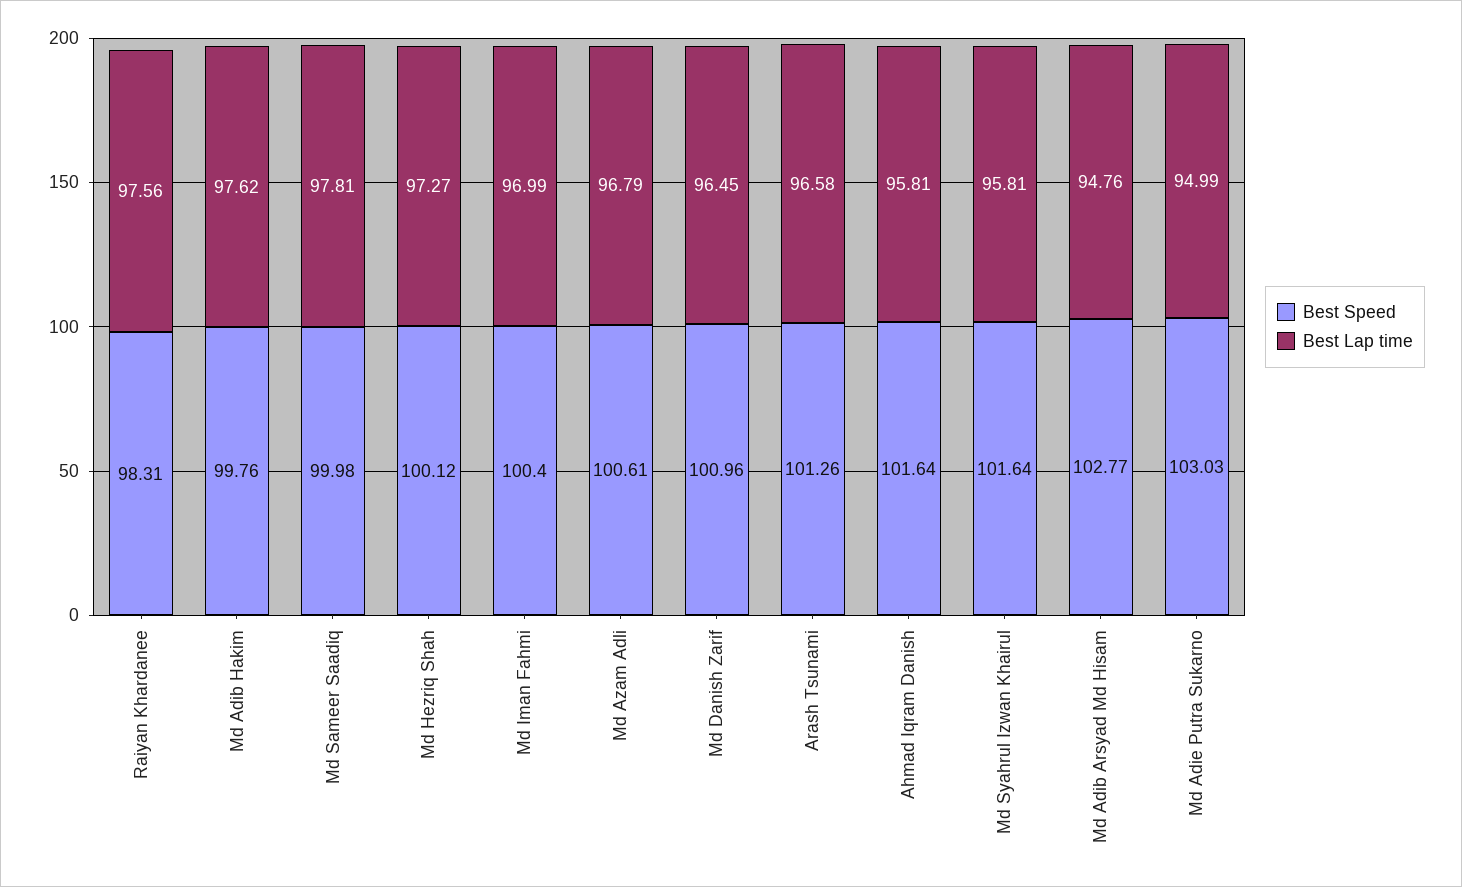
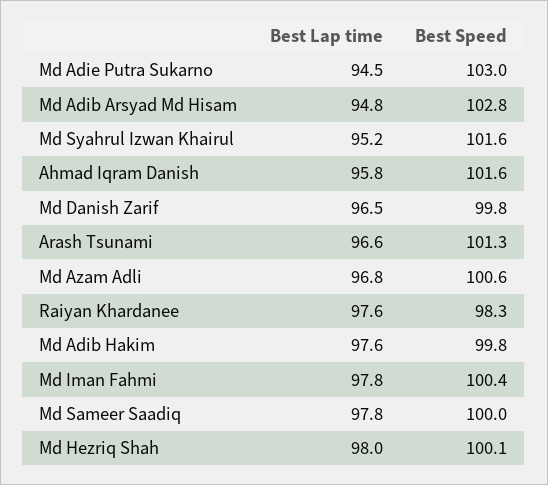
  {
    "Best Speed": {
      "Raiyan Khardanee": 98.31,
      "Md Adib Hakim": 99.76,
      "Md Sameer Saadiq": 99.98,
      "Md Hezriq Shah": 100.12,
      "Md Iman Fahmi": 100.4,
      "Md Azam Adli": 100.61,
-     "Md Danish Zarif": 100.96,
+     "Md Danish Zarif": 99.8,
      "Arash Tsunami": 101.26,
      "Ahmad Iqram Danish": 101.64,
      "Md Syahrul Izwan Khairul": 101.64,
      "Md Adib Arsyad Md Hisam": 102.77,
      "Md Adie Putra Sukarno": 103.03
    },
    "Best Lap time": {
      "Raiyan Khardanee": 97.56,
      "Md Adib Hakim": 97.62,
      "Md Sameer Saadiq": 97.81,
-     "Md Hezriq Shah": 97.27,
+     "Md Hezriq Shah": 98,
-     "Md Iman Fahmi": 96.99,
+     "Md Iman Fahmi": 97.8,
      "Md Azam Adli": 96.79,
      "Md Danish Zarif": 96.45,
      "Arash Tsunami": 96.58,
      "Ahmad Iqram Danish": 95.81,
-     "Md Syahrul Izwan Khairul": 95.81,
+     "Md Syahrul Izwan Khairul": 95.2,
      "Md Adib Arsyad Md Hisam": 94.76,
-     "Md Adie Putra Sukarno": 94.99
+     "Md Adie Putra Sukarno": 94.5
    }
  }

